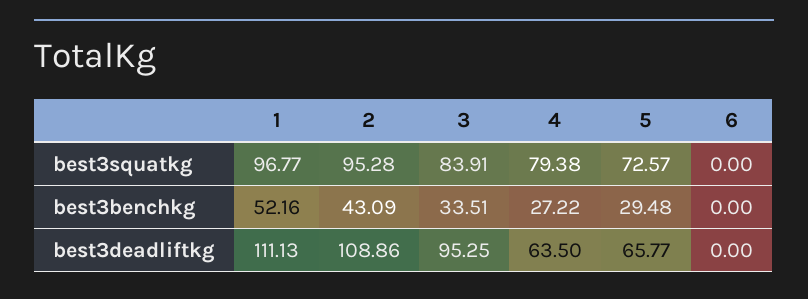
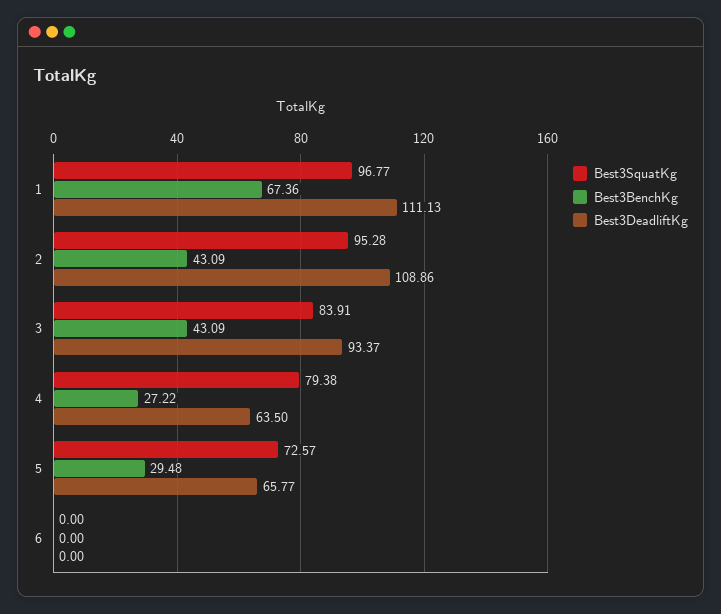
  {
    "best3squatkg": {
      "1": 96.77,
      "2": 95.28,
      "3": 83.91,
      "4": 79.38,
      "5": 72.57,
      "6": 0
    },
    "best3benchkg": {
-     "1": 52.16,
+     "1": 67.36,
      "2": 43.09,
-     "3": 33.51,
+     "3": 43.09,
      "4": 27.22,
      "5": 29.48,
      "6": 0
    },
    "best3deadliftkg": {
      "1": 111.13,
      "2": 108.86,
-     "3": 95.25,
+     "3": 93.37,
      "4": 63.5,
      "5": 65.77,
      "6": 0
    }
  }

